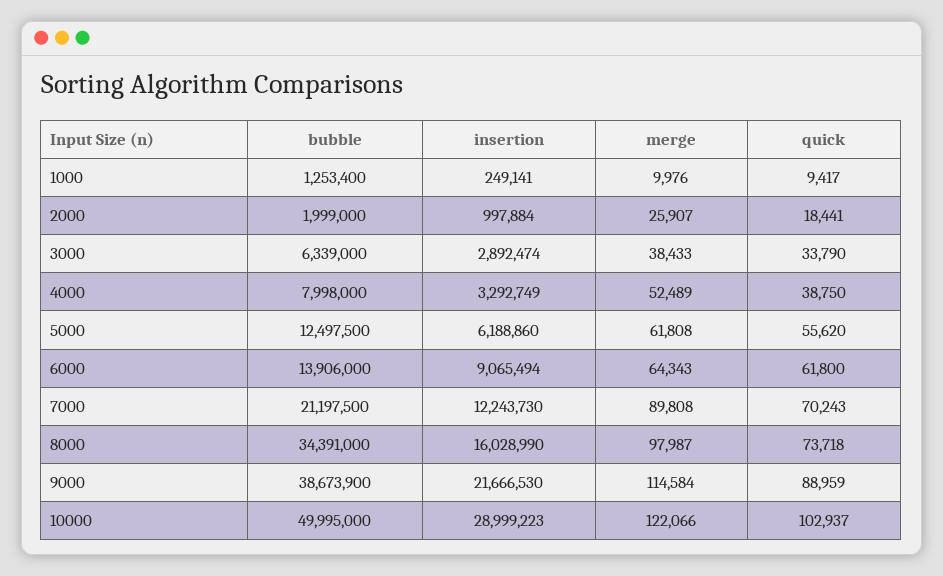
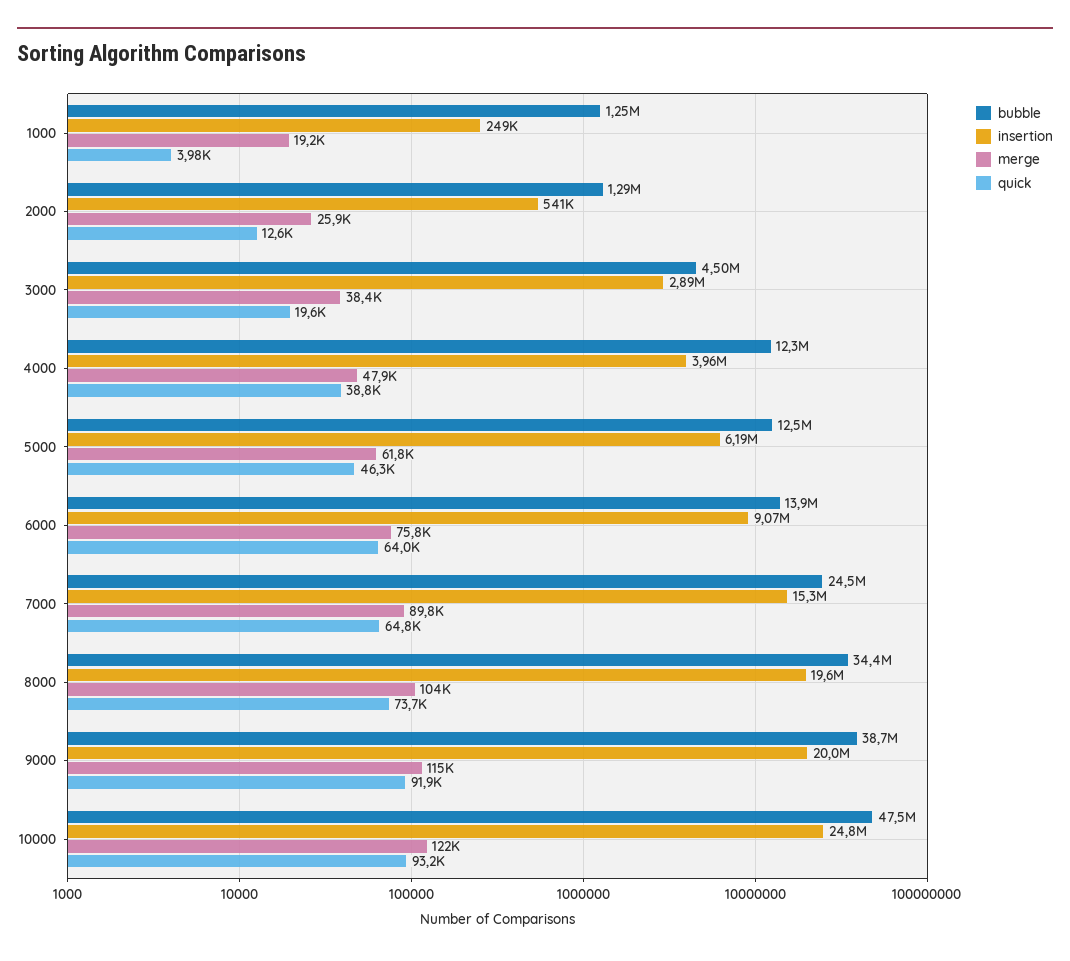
  {
    "bubble": {
      "1000": 1253400,
-     "2000": 1999000,
+     "2000": 1290000,
-     "3000": 6339000,
+     "3000": 4500000,
-     "4000": 7998000,
+     "4000": 12300000,
      "5000": 12497500,
      "6000": 13906000,
-     "7000": 21197500,
+     "7000": 24500000,
      "8000": 34391000,
      "9000": 38673900,
-     "10000": 49995000
+     "10000": 47500000
    },
    "insertion": {
      "1000": 249141,
-     "2000": 997884,
+     "2000": 541000,
      "3000": 2892474,
-     "4000": 3292749,
+     "4000": 3960000,
      "5000": 6188860,
      "6000": 9065494,
-     "7000": 12243730,
+     "7000": 15300000,
-     "8000": 16028990,
+     "8000": 19600000,
-     "9000": 21666530,
+     "9000": 20000000,
-     "10000": 28999223
+     "10000": 24800000
    },
    "merge": {
-     "1000": 9976,
+     "1000": 19200,
      "2000": 25907,
      "3000": 38433,
-     "4000": 52489,
+     "4000": 47900,
      "5000": 61808,
-     "6000": 64343,
+     "6000": 75800,
      "7000": 89808,
-     "8000": 97987,
+     "8000": 104000,
      "9000": 114584,
      "10000": 122066
    },
    "quick": {
-     "1000": 9417,
+     "1000": 3980,
-     "2000": 18441,
+     "2000": 12600,
-     "3000": 33790,
+     "3000": 19600,
      "4000": 38750,
-     "5000": 55620,
+     "5000": 46300,
-     "6000": 61800,
+     "6000": 64000,
-     "7000": 70243,
+     "7000": 64800,
      "8000": 73718,
-     "9000": 88959,
+     "9000": 91900,
-     "10000": 102937
+     "10000": 93200
    }
  }

